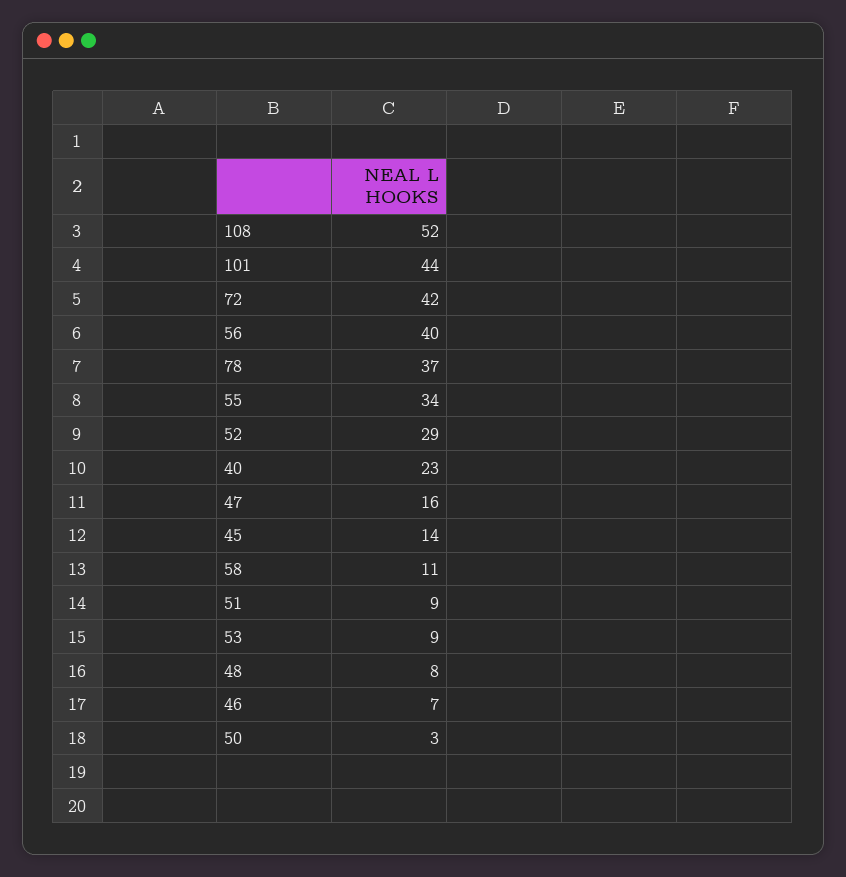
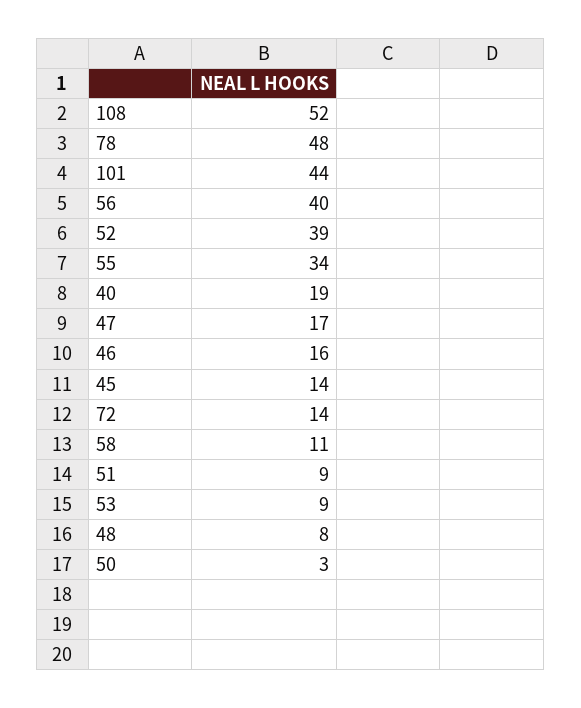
  {
    "108": 52,
    "101": 44,
-   "72": 42,
+   "72": 14,
    "56": 40,
-   "78": 37,
+   "78": 48,
    "55": 34,
-   "52": 29,
+   "52": 39,
-   "40": 23,
+   "40": 19,
-   "47": 16,
+   "47": 17,
    "45": 14,
    "58": 11,
    "51": 9,
    "53": 9,
    "48": 8,
-   "46": 7,
+   "46": 16,
    "50": 3
  }

